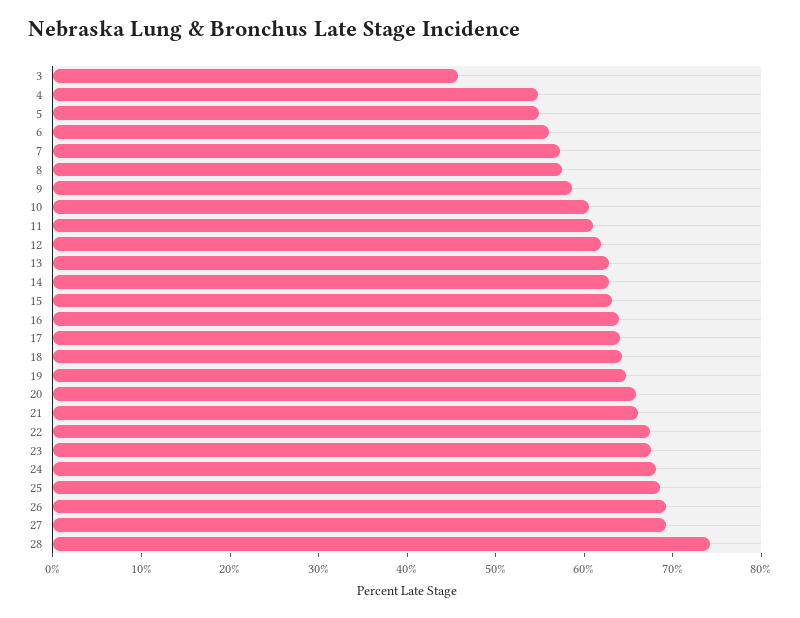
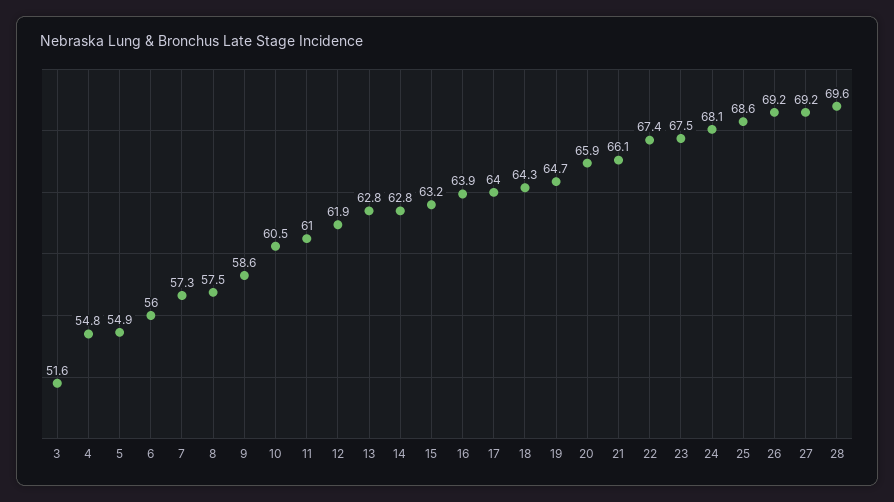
  {
-   "3": 46,
+   "3": 51.6,
    "4": 54.8,
    "5": 54.9,
    "6": 56,
    "7": 57.3,
    "8": 57.5,
    "9": 58.6,
    "10": 60.5,
    "11": 61,
    "12": 61.9,
    "13": 62.8,
    "14": 62.8,
    "15": 63.2,
    "16": 63.9,
    "17": 64,
    "18": 64.3,
    "19": 64.7,
    "20": 65.9,
    "21": 66.1,
    "22": 67.4,
    "23": 67.5,
    "24": 68.1,
    "25": 68.6,
    "26": 69.2,
    "27": 69.2,
-   "28": 74
+   "28": 69.6
  }

